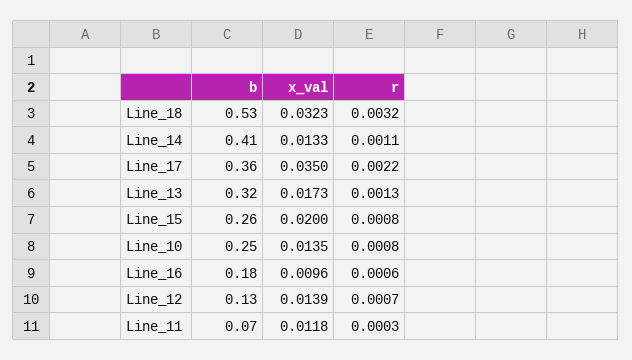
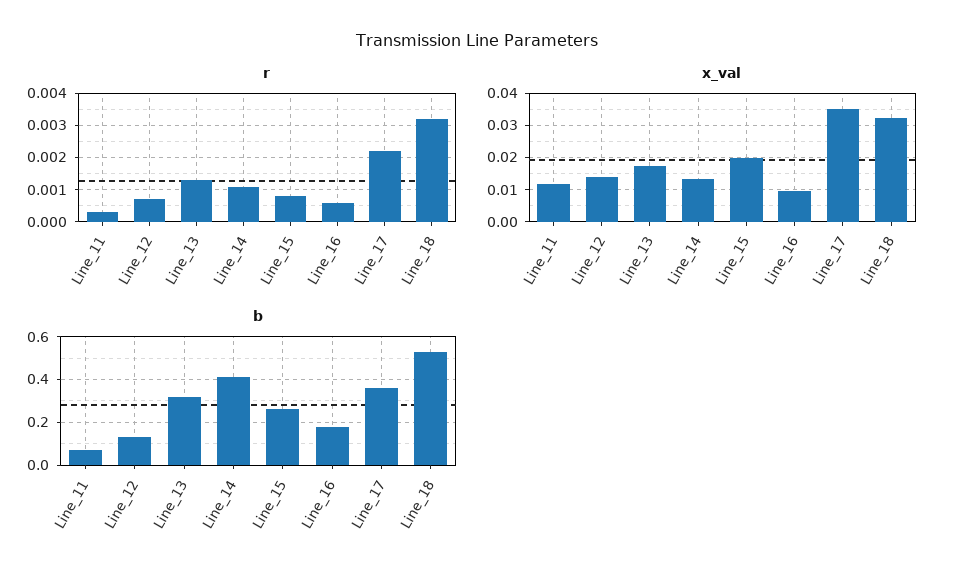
  {
    "b": {
      "Line_18": 0.53,
      "Line_14": 0.41,
      "Line_17": 0.36,
      "Line_13": 0.32,
      "Line_15": 0.26,
-     "Line_10": 0.25,
      "Line_16": 0.18,
      "Line_12": 0.13,
      "Line_11": 0.07
    },
    "x_val": {
      "Line_18": 0.0323,
      "Line_14": 0.0133,
      "Line_17": 0.035,
      "Line_13": 0.0173,
      "Line_15": 0.02,
-     "Line_10": 0.0135,
      "Line_16": 0.0096,
      "Line_12": 0.0139,
      "Line_11": 0.0118
    },
    "r": {
      "Line_18": 0.0032,
      "Line_14": 0.0011,
      "Line_17": 0.0022,
      "Line_13": 0.0013,
      "Line_15": 0.0008,
-     "Line_10": 0.0008,
      "Line_16": 0.0006,
      "Line_12": 0.0007,
      "Line_11": 0.0003
    }
  }

